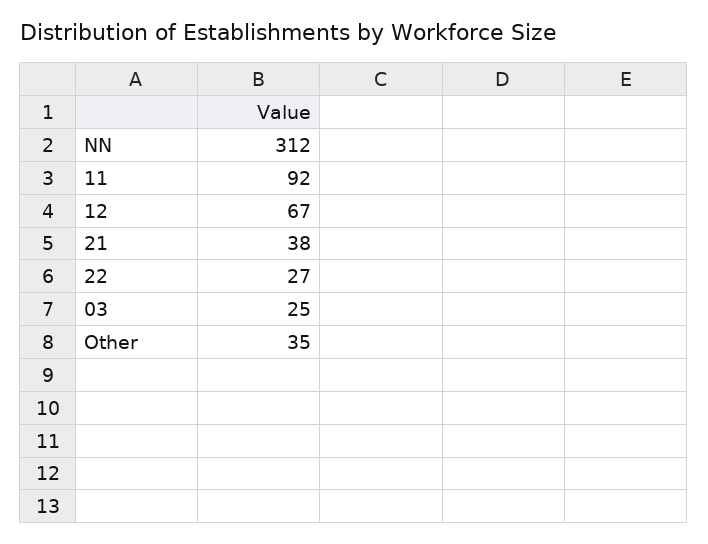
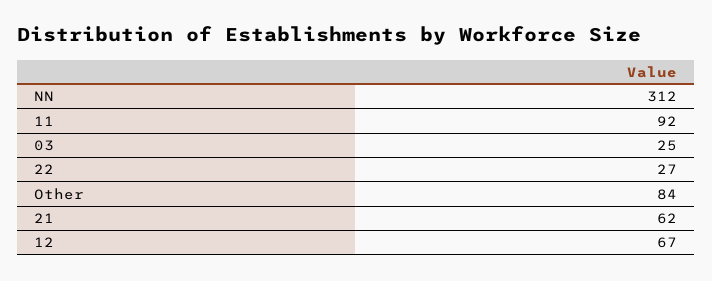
  {
    "NN": 312,
    "11": 92,
    "12": 67,
-   "21": 38,
+   "21": 62,
    "22": 27,
    "03": 25,
-   "Other": 35
+   "Other": 84
  }

